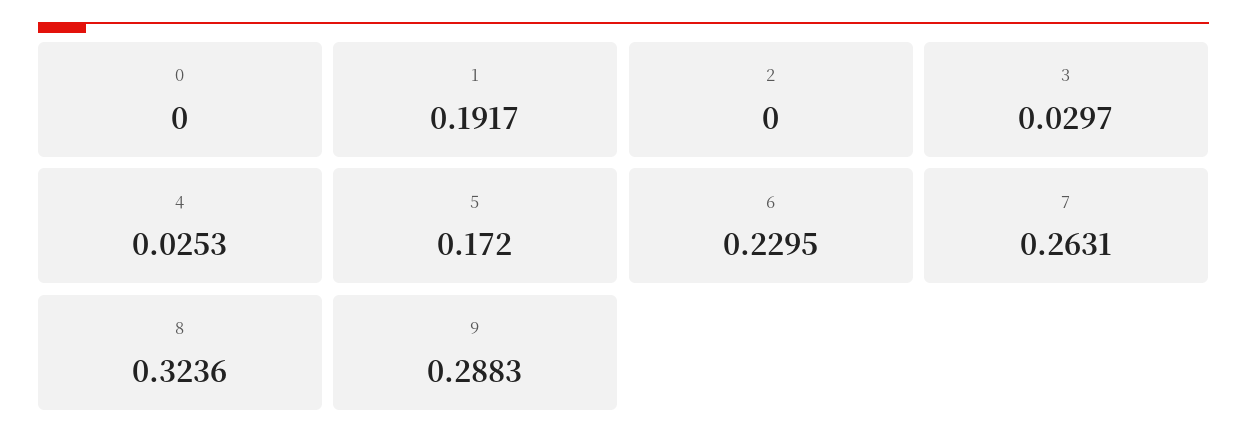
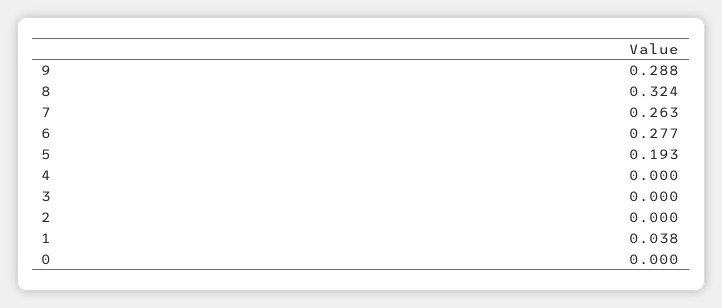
  {
    "0": 0,
-   "1": 0.1917,
+   "1": 0.038,
    "2": 0,
-   "3": 0.0297,
+   "3": 0,
-   "4": 0.0253,
+   "4": 0,
-   "5": 0.172,
+   "5": 0.193,
-   "6": 0.2295,
+   "6": 0.277,
    "7": 0.2631,
    "8": 0.3236,
    "9": 0.2883
  }

